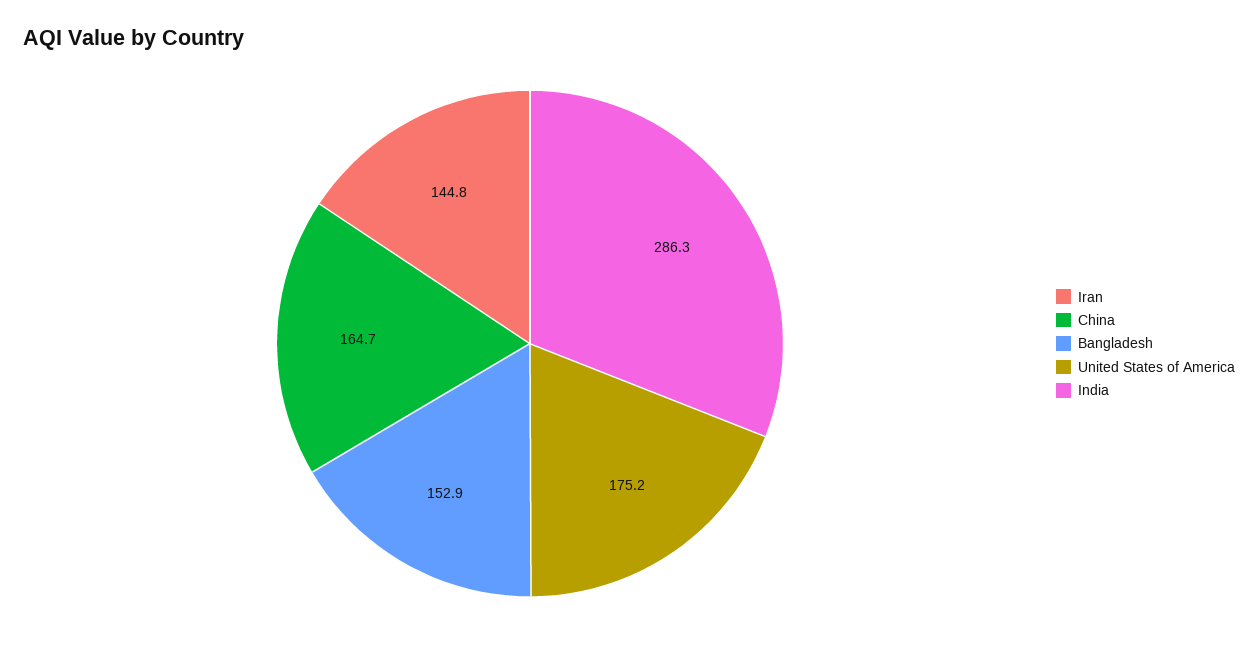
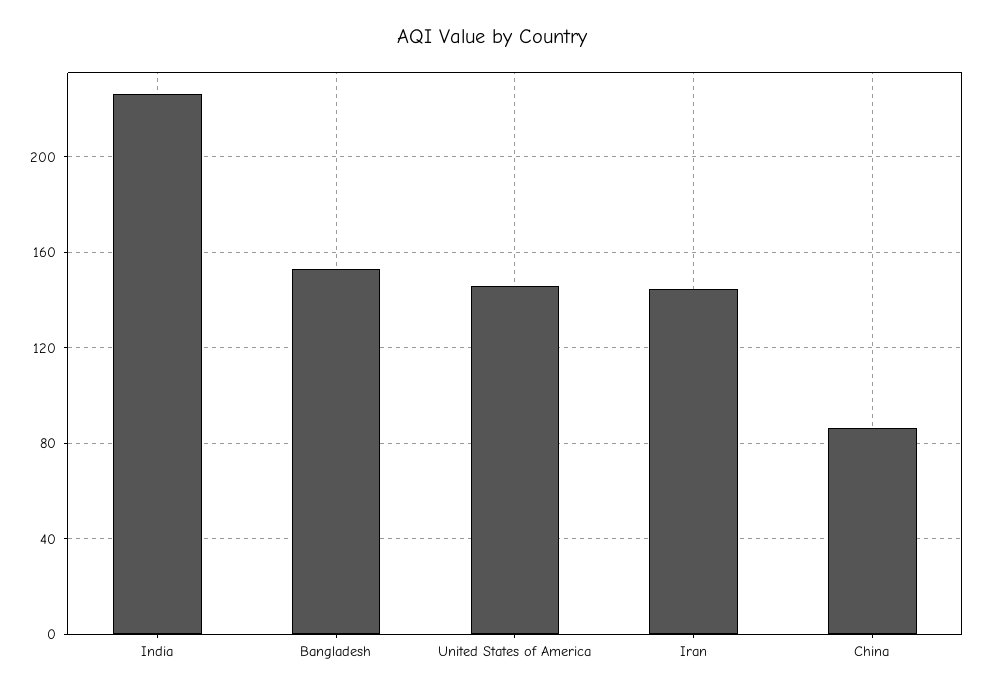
  {
    "Iran": 144.8,
-   "China": 164.7,
+   "China": 85,
    "Bangladesh": 152.9,
-   "United States of America": 175.2,
+   "United States of America": 145,
-   "India": 286.3
+   "India": 225
  }

